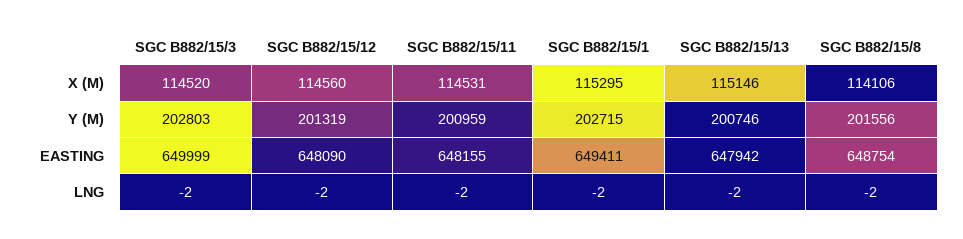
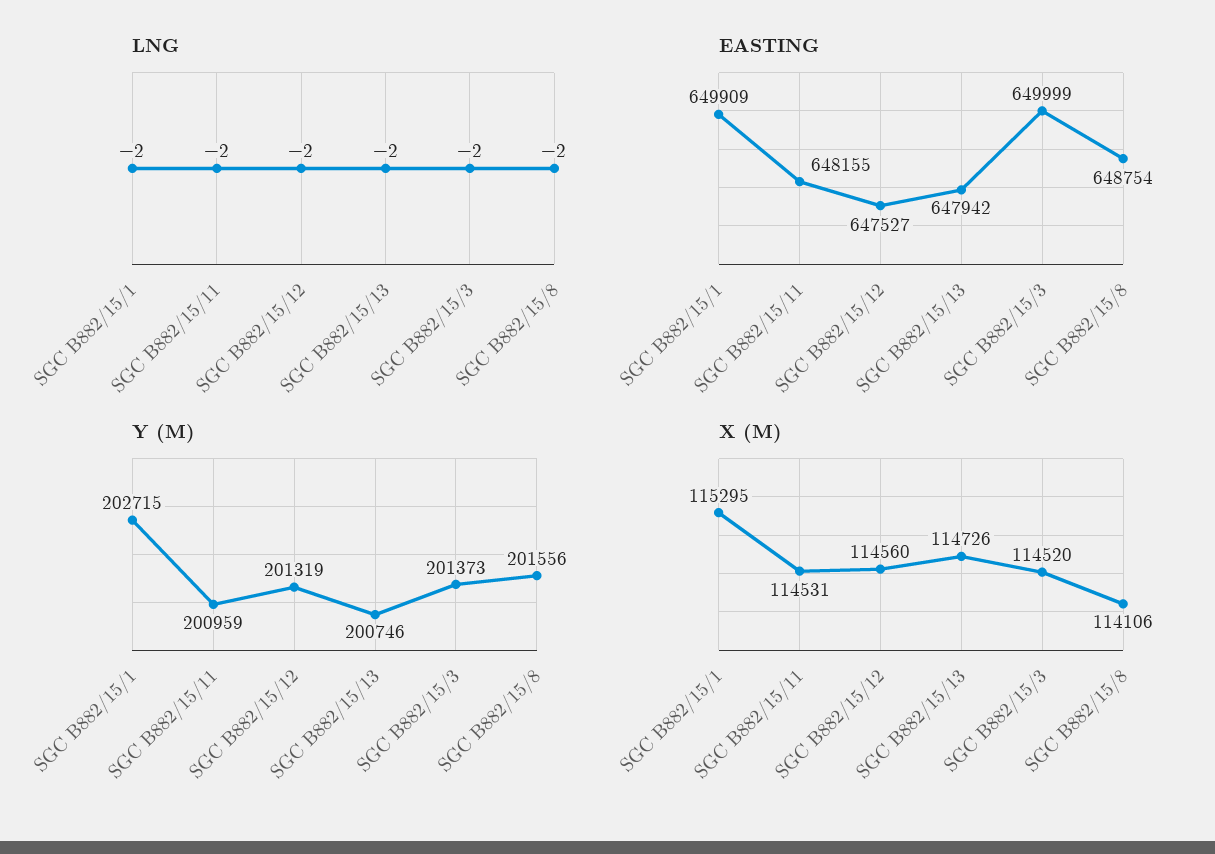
  {
    "X (M)": {
      "SGC B882/15/3": 114520,
      "SGC B882/15/12": 114560,
      "SGC B882/15/11": 114531,
      "SGC B882/15/1": 115295,
-     "SGC B882/15/13": 115146,
+     "SGC B882/15/13": 114726,
      "SGC B882/15/8": 114106
    },
    "Y (M)": {
-     "SGC B882/15/3": 202803,
+     "SGC B882/15/3": 201373,
      "SGC B882/15/12": 201319,
      "SGC B882/15/11": 200959,
      "SGC B882/15/1": 202715,
      "SGC B882/15/13": 200746,
      "SGC B882/15/8": 201556
    },
    "EASTING": {
      "SGC B882/15/3": 649999,
-     "SGC B882/15/12": 648090,
+     "SGC B882/15/12": 647527,
      "SGC B882/15/11": 648155,
-     "SGC B882/15/1": 649411,
+     "SGC B882/15/1": 649909,
      "SGC B882/15/13": 647942,
      "SGC B882/15/8": 648754
    },
    "LNG": {
      "SGC B882/15/3": -2,
      "SGC B882/15/12": -2,
      "SGC B882/15/11": -2,
      "SGC B882/15/1": -2,
      "SGC B882/15/13": -2,
      "SGC B882/15/8": -2
    }
  }

